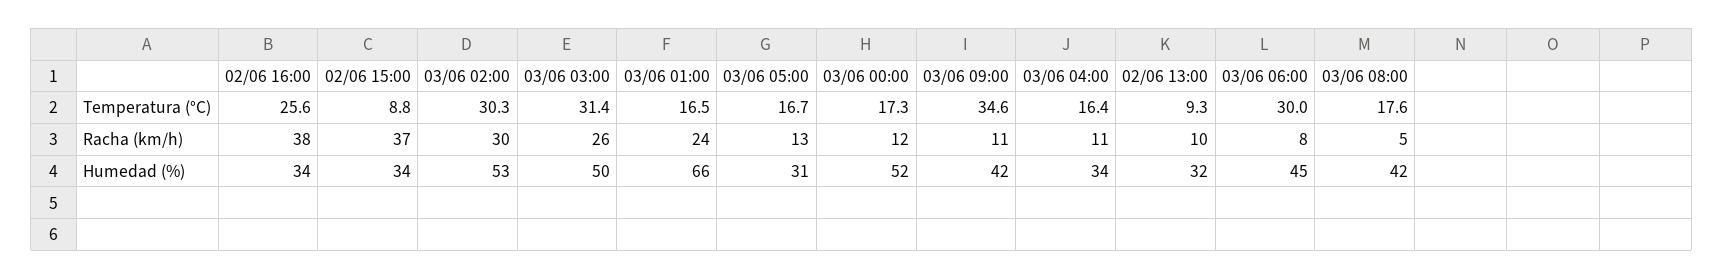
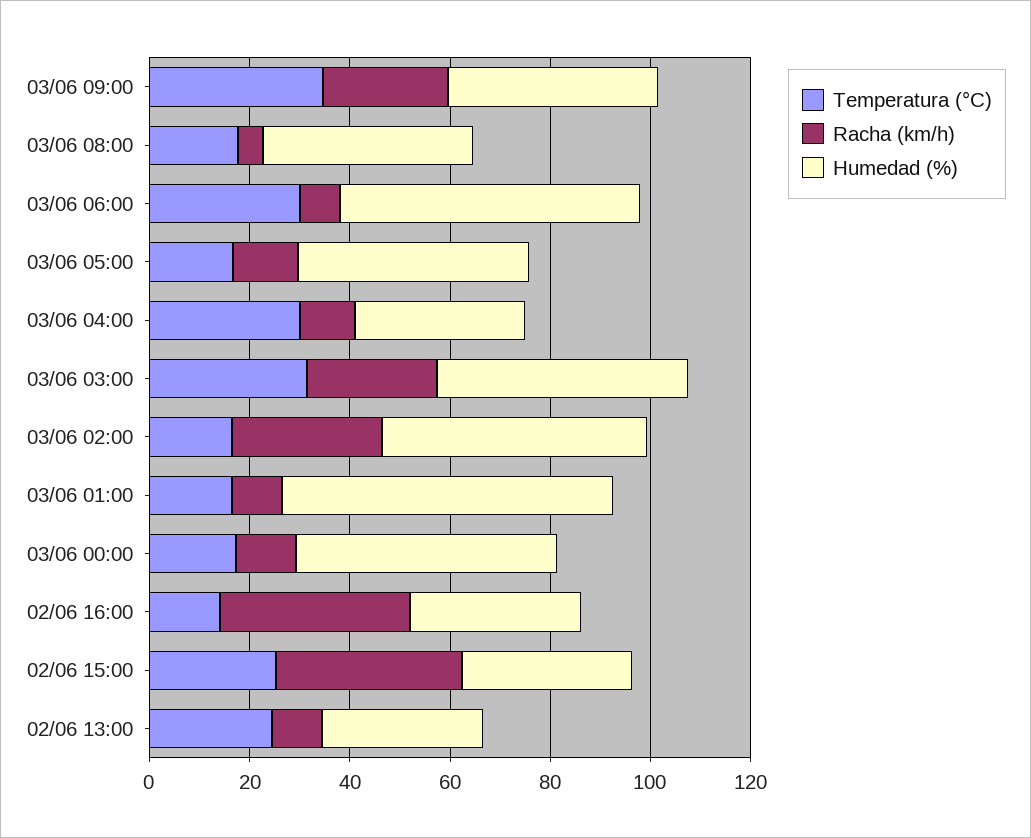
  {
    "Temperatura (°C)": {
-     "02/06 16:00": 25.6,
+     "02/06 16:00": 15,
-     "02/06 15:00": 8.8,
+     "02/06 15:00": 25,
-     "03/06 02:00": 30.3,
+     "03/06 02:00": 15,
      "03/06 03:00": 31.4,
      "03/06 01:00": 16.5,
      "03/06 05:00": 16.7,
      "03/06 00:00": 17.3,
      "03/06 09:00": 34.6,
-     "03/06 04:00": 16.4,
+     "03/06 04:00": 30,
-     "02/06 13:00": 9.3,
+     "02/06 13:00": 25,
      "03/06 06:00": 30,
      "03/06 08:00": 17.6
    },
    "Racha (km/h)": {
      "02/06 16:00": 38,
      "02/06 15:00": 37,
      "03/06 02:00": 30,
      "03/06 03:00": 26,
-     "03/06 01:00": 24,
+     "03/06 01:00": 10,
      "03/06 05:00": 13,
      "03/06 00:00": 12,
-     "03/06 09:00": 11,
+     "03/06 09:00": 25,
      "03/06 04:00": 11,
      "02/06 13:00": 10,
      "03/06 06:00": 8,
      "03/06 08:00": 5
    },
    "Humedad (%)": {
      "02/06 16:00": 34,
      "02/06 15:00": 34,
      "03/06 02:00": 53,
      "03/06 03:00": 50,
      "03/06 01:00": 66,
-     "03/06 05:00": 31,
+     "03/06 05:00": 45,
      "03/06 00:00": 52,
      "03/06 09:00": 42,
      "03/06 04:00": 34,
      "02/06 13:00": 32,
-     "03/06 06:00": 45,
+     "03/06 06:00": 60,
      "03/06 08:00": 42
    }
  }

